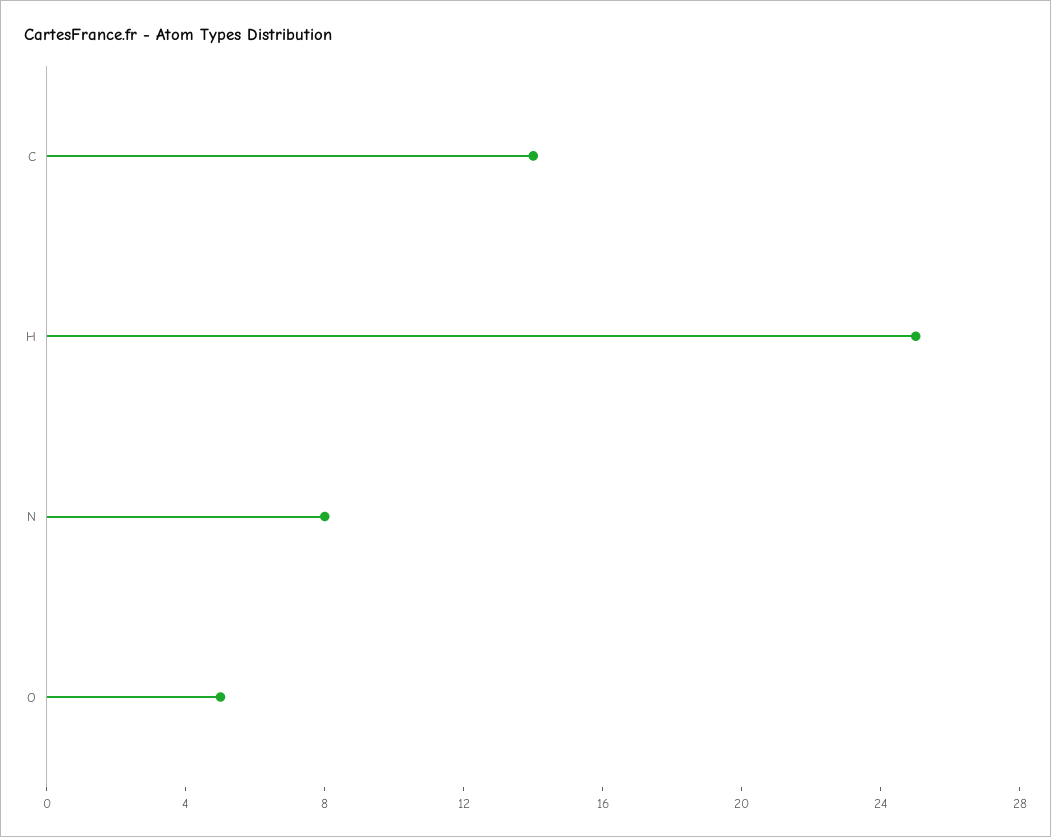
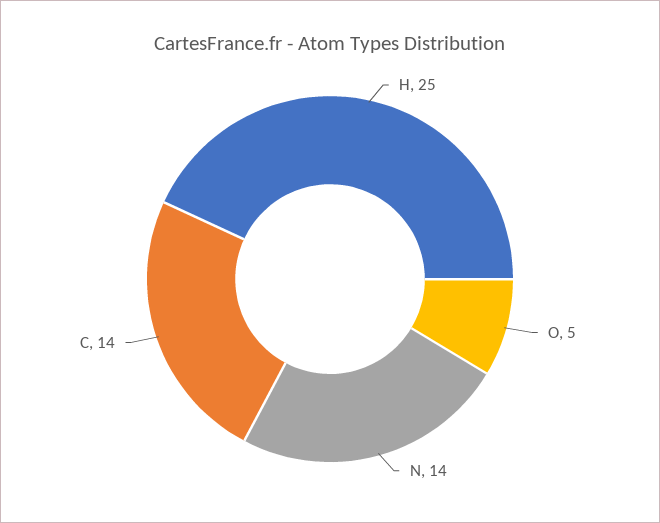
  {
    "C": 14,
    "H": 25,
-   "N": 8,
+   "N": 14,
    "O": 5
  }

